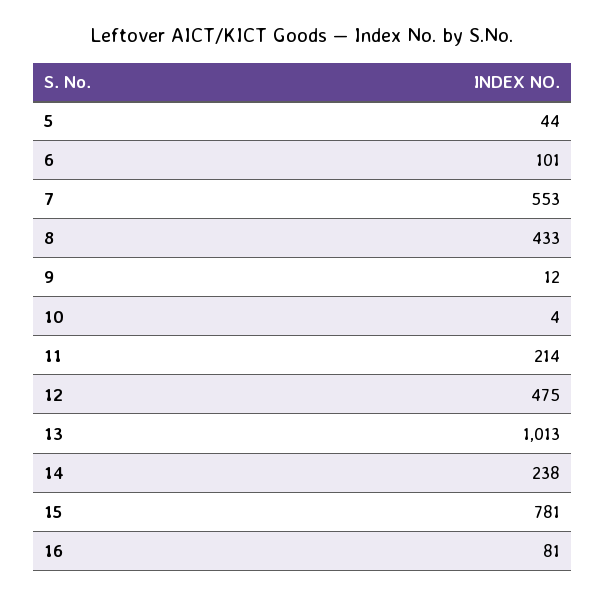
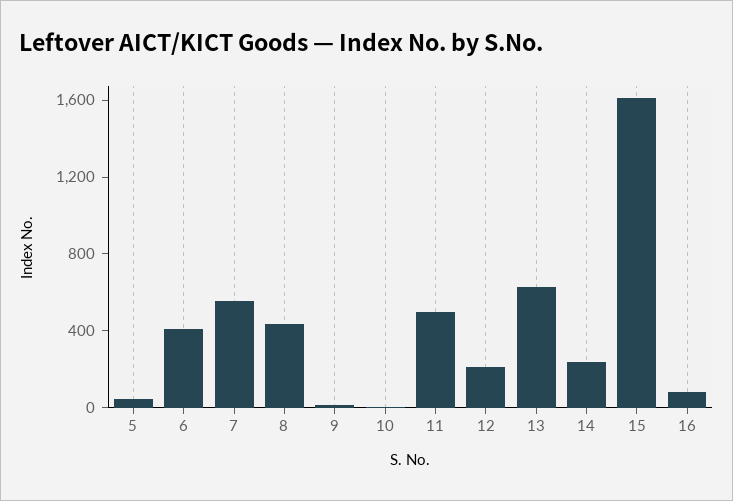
  {
    "5": 44,
-   "6": 101,
+   "6": 400,
    "7": 553,
    "8": 433,
    "9": 12,
    "10": 4,
-   "11": 214,
+   "11": 500,
-   "12": 475,
+   "12": 200,
-   "13": 1013,
+   "13": 600,
    "14": 238,
-   "15": 781,
+   "15": 1600,
    "16": 81
  }

